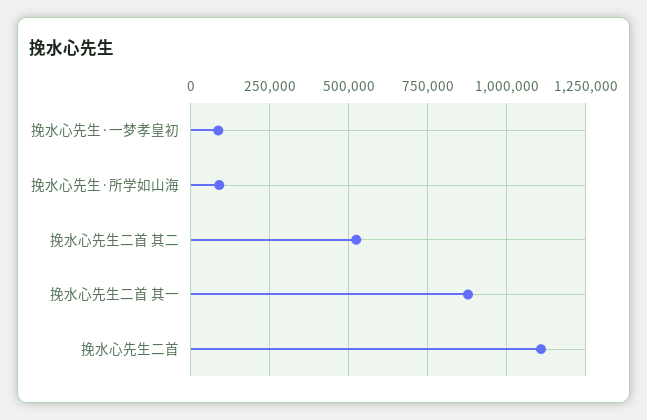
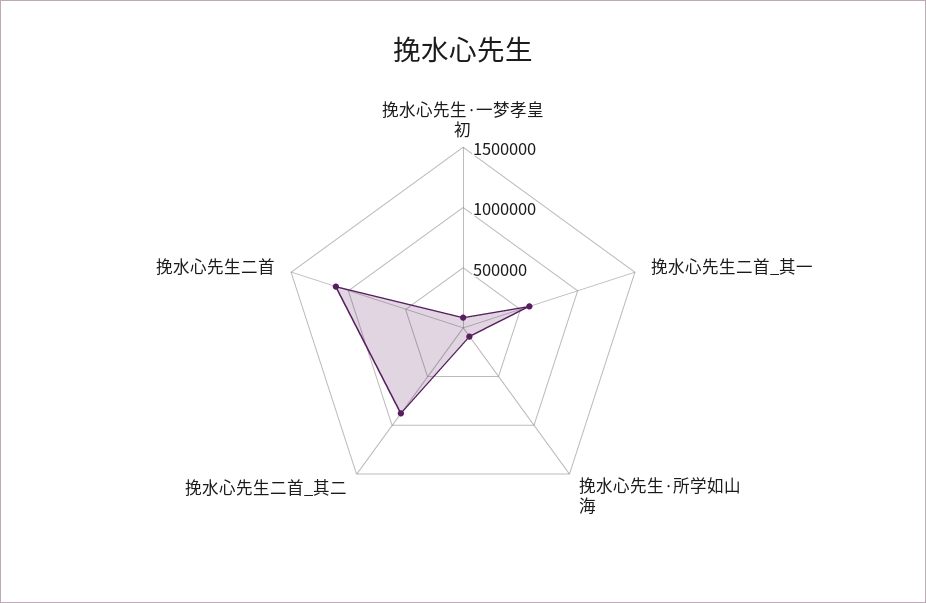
  {
    "挽水心先生·一梦孝皇初": 75000,
    "挽水心先生·所学如山海": 100000,
-   "挽水心先生二首 其二": 525000,
+   "挽水心先生二首 其二": 900000,
-   "挽水心先生二首 其一": 875000,
+   "挽水心先生二首 其一": 600000,
    "挽水心先生二首": 1100000
  }

